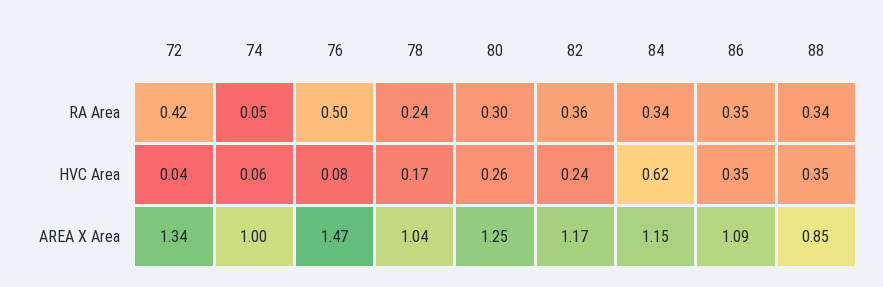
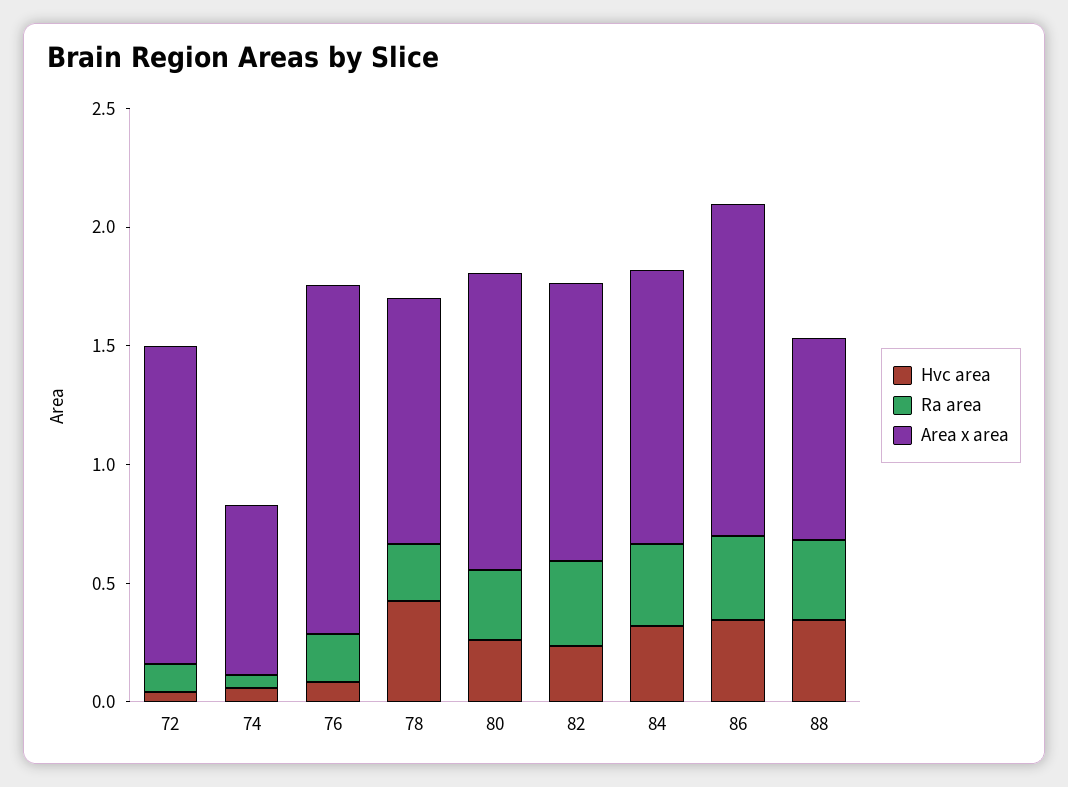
  {
    "RA Area": {
-     "72": 0.42,
+     "72": 0.1,
      "74": 0.05,
-     "76": 0.5,
+     "76": 0.2,
      "78": 0.24,
      "80": 0.3,
      "82": 0.36,
      "84": 0.34,
      "86": 0.35,
      "88": 0.34
    },
    "HVC Area": {
      "72": 0.04,
      "74": 0.06,
      "76": 0.08,
-     "78": 0.17,
+     "78": 0.4,
      "80": 0.26,
      "82": 0.24,
-     "84": 0.62,
+     "84": 0.3,
      "86": 0.35,
      "88": 0.35
    },
    "AREA X Area": {
      "72": 1.34,
-     "74": 1,
+     "74": 0.7,
      "76": 1.47,
      "78": 1.04,
      "80": 1.25,
      "82": 1.17,
      "84": 1.15,
-     "86": 1.09,
+     "86": 1.4,
      "88": 0.85
    }
  }

